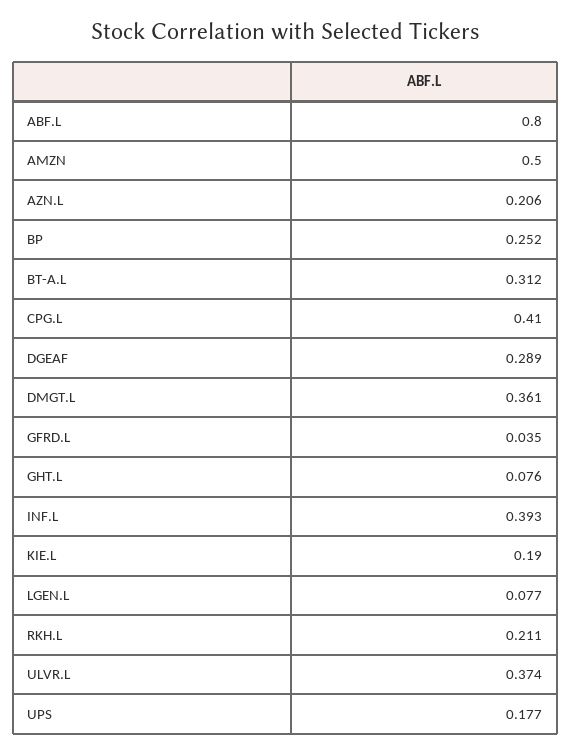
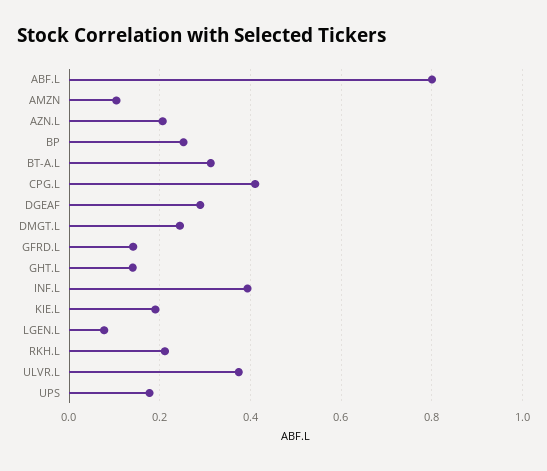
  {
    "ABF.L": 0.8,
-   "AMZN": 0.5,
+   "AMZN": 0.1,
    "AZN.L": 0.206,
    "BP": 0.252,
    "BT-A.L": 0.312,
    "CPG.L": 0.41,
    "DGEAF": 0.289,
-   "DMGT.L": 0.361,
+   "DMGT.L": 0.24,
-   "GFRD.L": 0.035,
+   "GFRD.L": 0.14,
-   "GHT.L": 0.076,
+   "GHT.L": 0.14,
    "INF.L": 0.393,
    "KIE.L": 0.19,
    "LGEN.L": 0.077,
    "RKH.L": 0.211,
    "ULVR.L": 0.374,
    "UPS": 0.177
  }

